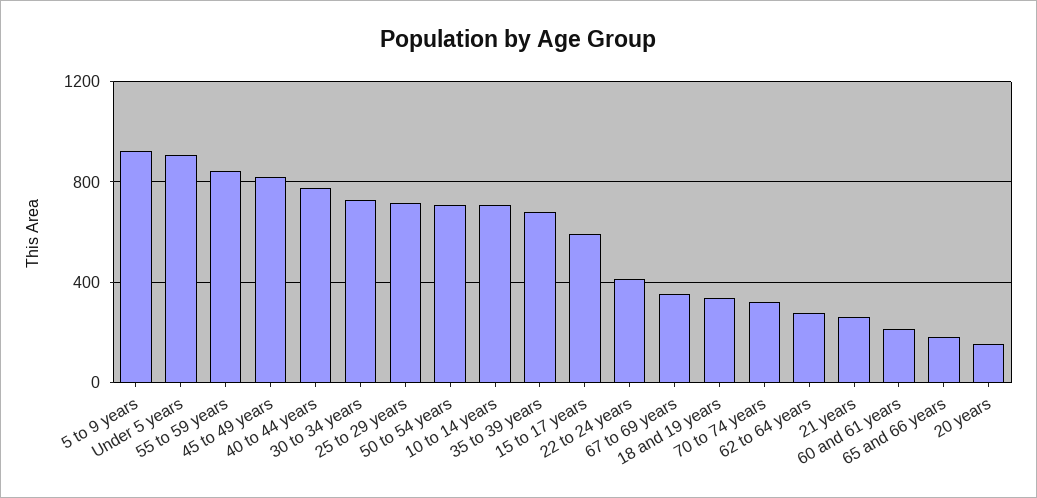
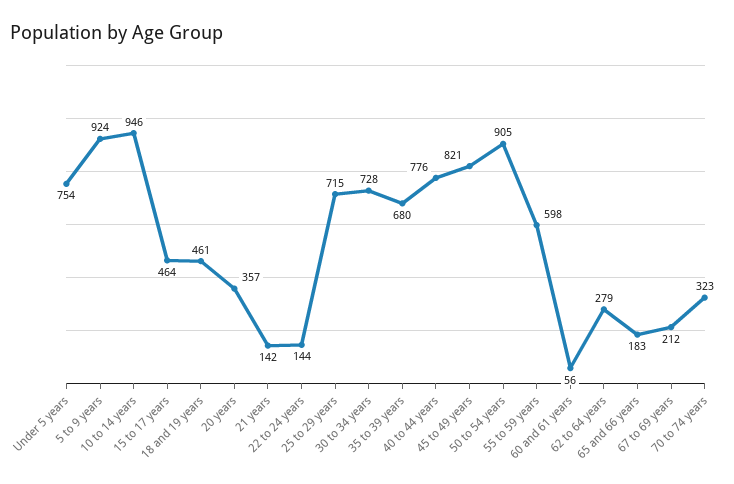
  {
    "5 to 9 years": 924,
-   "Under 5 years": 900,
+   "Under 5 years": 754,
-   "55 to 59 years": 850,
+   "55 to 59 years": 598,
    "45 to 49 years": 821,
    "40 to 44 years": 776,
    "30 to 34 years": 728,
    "25 to 29 years": 715,
-   "50 to 54 years": 700,
+   "50 to 54 years": 905,
-   "10 to 14 years": 700,
+   "10 to 14 years": 946,
    "35 to 39 years": 680,
-   "15 to 17 years": 600,
+   "15 to 17 years": 464,
-   "22 to 24 years": 400,
+   "22 to 24 years": 144,
-   "67 to 69 years": 350,
+   "67 to 69 years": 212,
-   "18 and 19 years": 350,
+   "18 and 19 years": 461,
    "70 to 74 years": 323,
    "62 to 64 years": 279,
-   "21 years": 250,
+   "21 years": 142,
-   "60 and 61 years": 200,
+   "60 and 61 years": 56,
    "65 and 66 years": 183,
-   "20 years": 150
+   "20 years": 357
  }

